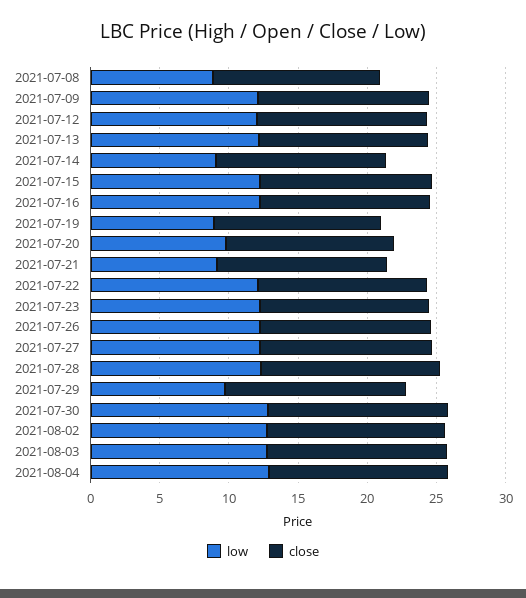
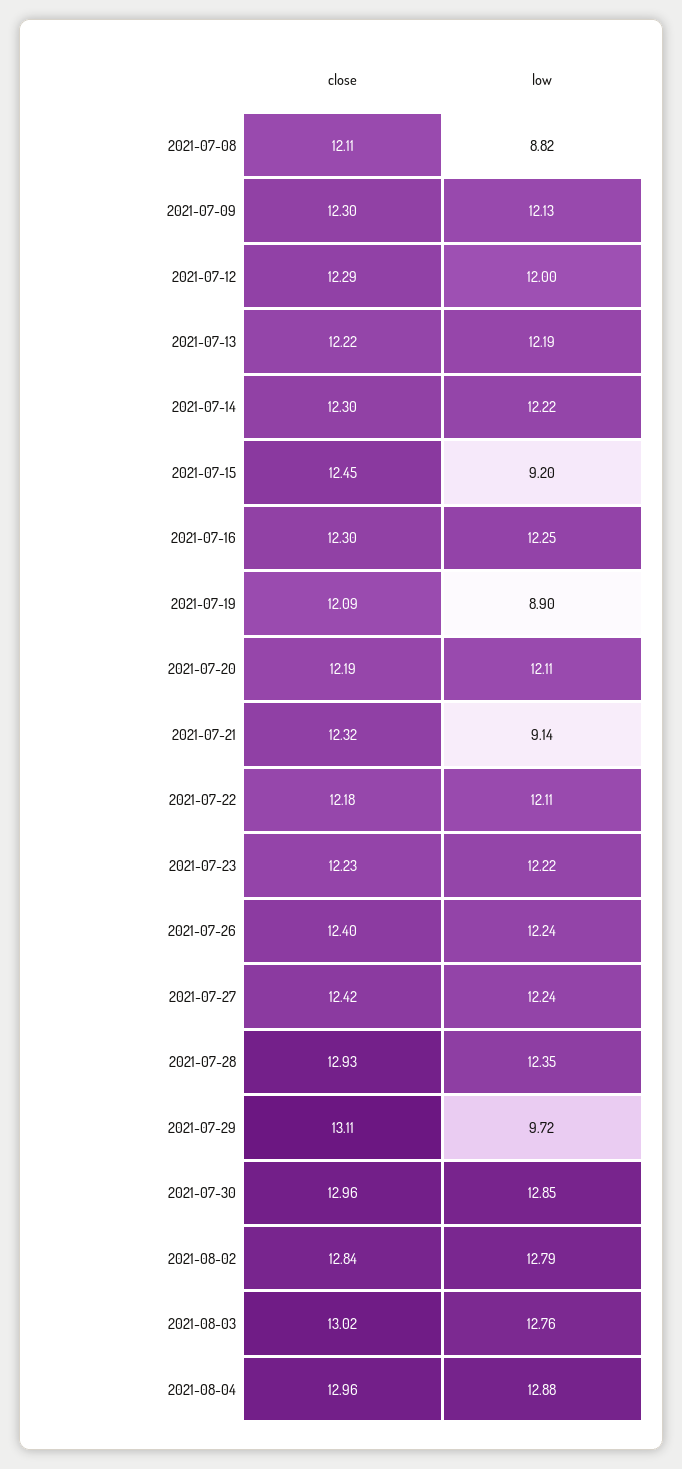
  {
    "low": {
      "2021-07-08": 8.82,
      "2021-07-09": 12.13,
      "2021-07-12": 12,
      "2021-07-13": 12.19,
-     "2021-07-14": 9,
+     "2021-07-14": 12.22,
-     "2021-07-15": 12,
+     "2021-07-15": 9.2,
      "2021-07-16": 12.25,
      "2021-07-19": 8.9,
-     "2021-07-20": 10,
+     "2021-07-20": 12.11,
      "2021-07-21": 9.14,
      "2021-07-22": 12.11,
      "2021-07-23": 12.22,
      "2021-07-26": 12.24,
      "2021-07-27": 12.24,
      "2021-07-28": 12.35,
      "2021-07-29": 9.72,
      "2021-07-30": 12.85,
      "2021-08-02": 12.79,
      "2021-08-03": 12.76,
      "2021-08-04": 12.88
    },
    "close": {
      "2021-07-08": 12.11,
      "2021-07-09": 12.3,
      "2021-07-12": 12.29,
      "2021-07-13": 12.22,
      "2021-07-14": 12.3,
      "2021-07-15": 12.45,
      "2021-07-16": 12.3,
      "2021-07-19": 12.09,
      "2021-07-20": 12.19,
      "2021-07-21": 12.32,
      "2021-07-22": 12.18,
      "2021-07-23": 12.23,
      "2021-07-26": 12.4,
      "2021-07-27": 12.42,
      "2021-07-28": 12.93,
      "2021-07-29": 13.11,
      "2021-07-30": 12.96,
      "2021-08-02": 12.84,
      "2021-08-03": 13.02,
      "2021-08-04": 12.96
    }
  }

